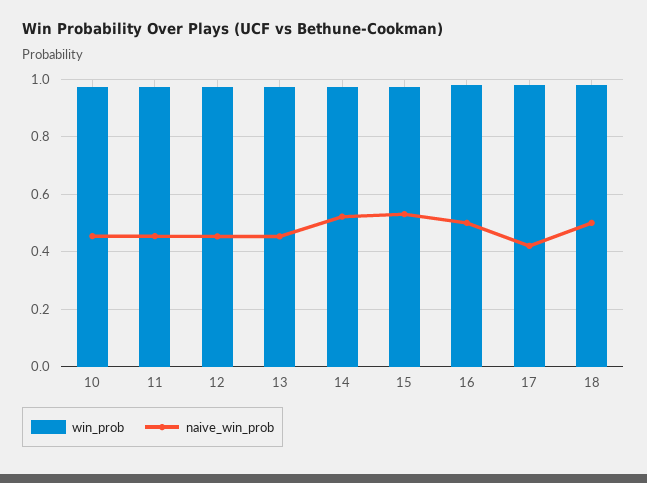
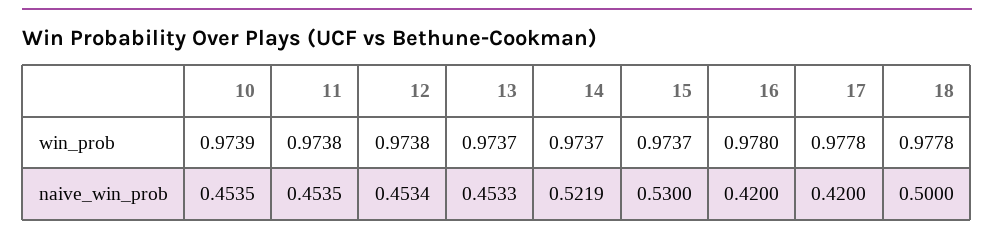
  {
    "win_prob": {
      "10": 0.9739,
      "11": 0.9738,
      "12": 0.9738,
      "13": 0.9737,
      "14": 0.9737,
      "15": 0.9737,
      "16": 0.978,
      "17": 0.9778,
      "18": 0.9778
    },
    "naive_win_prob": {
      "10": 0.4535,
      "11": 0.4535,
      "12": 0.4534,
      "13": 0.4533,
      "14": 0.5219,
      "15": 0.53,
-     "16": 0.5,
+     "16": 0.42,
      "17": 0.42,
      "18": 0.5
    }
  }

